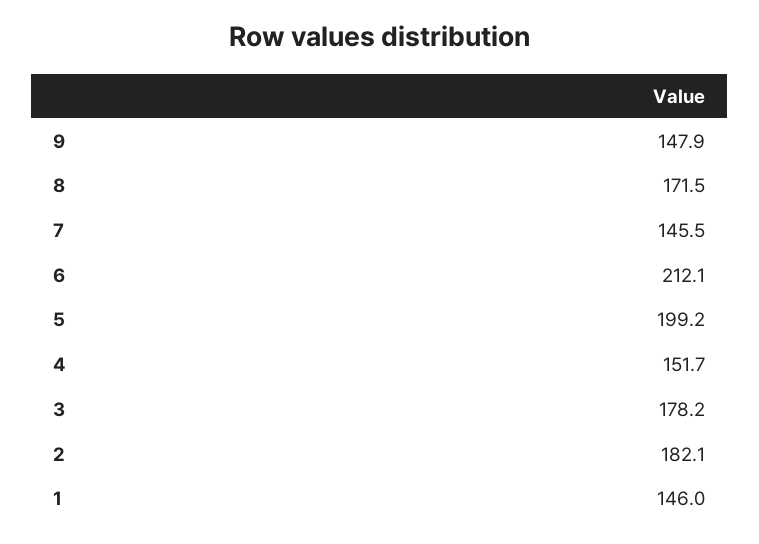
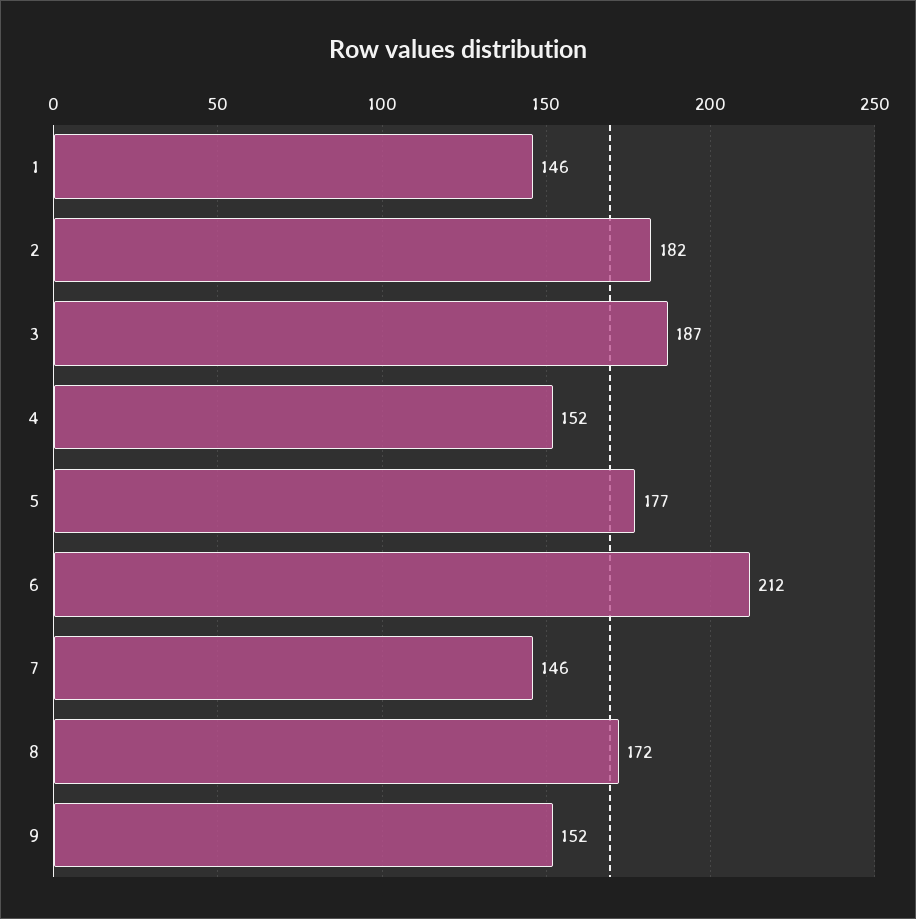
  {
-   "9": 147.9,
+   "9": 152,
    "8": 171.5,
    "7": 145.5,
    "6": 212.1,
-   "5": 199.2,
+   "5": 177,
    "4": 151.7,
-   "3": 178.2,
+   "3": 187,
    "2": 182.1,
    "1": 146
  }

